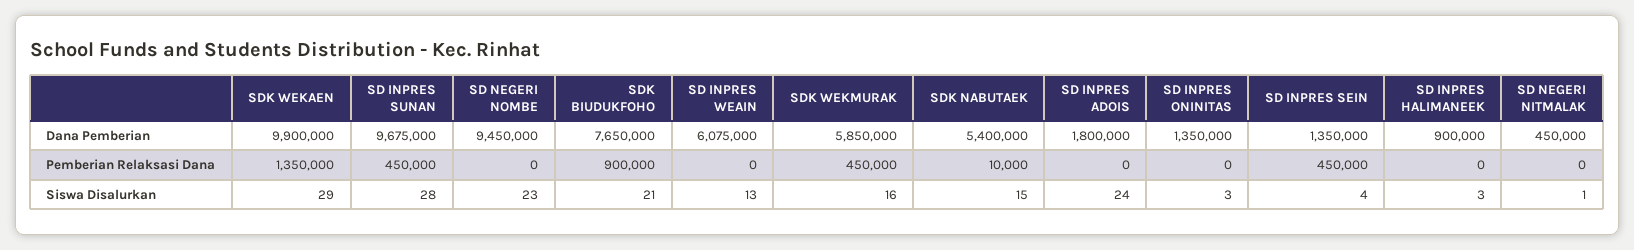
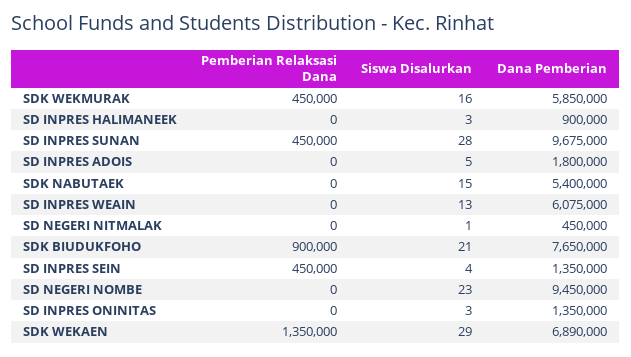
  {
    "SDK WEKAEN": {
-     "Dana Pemberian": 9900000,
+     "Dana Pemberian": 6890000,
      "Pemberian Relaksasi Dana": 1350000,
      "Siswa Disalurkan": 29
    },
    "SD INPRES SUNAN": {
      "Dana Pemberian": 9675000,
      "Pemberian Relaksasi Dana": 450000,
      "Siswa Disalurkan": 28
    },
    "SD NEGERI NOMBE": {
      "Dana Pemberian": 9450000,
      "Pemberian Relaksasi Dana": 0,
      "Siswa Disalurkan": 23
    },
    "SDK BIUDUKFOHO": {
      "Dana Pemberian": 7650000,
      "Pemberian Relaksasi Dana": 900000,
      "Siswa Disalurkan": 21
    },
    "SD INPRES WEAIN": {
      "Dana Pemberian": 6075000,
      "Pemberian Relaksasi Dana": 0,
      "Siswa Disalurkan": 13
    },
    "SDK WEKMURAK": {
      "Dana Pemberian": 5850000,
      "Pemberian Relaksasi Dana": 450000,
      "Siswa Disalurkan": 16
    },
    "SDK NABUTAEK": {
      "Dana Pemberian": 5400000,
-     "Pemberian Relaksasi Dana": 10000,
+     "Pemberian Relaksasi Dana": 0,
      "Siswa Disalurkan": 15
    },
    "SD INPRES ADOIS": {
      "Dana Pemberian": 1800000,
      "Pemberian Relaksasi Dana": 0,
-     "Siswa Disalurkan": 24
+     "Siswa Disalurkan": 5
    },
    "SD INPRES ONINITAS": {
      "Dana Pemberian": 1350000,
      "Pemberian Relaksasi Dana": 0,
      "Siswa Disalurkan": 3
    },
    "SD INPRES SEIN": {
      "Dana Pemberian": 1350000,
      "Pemberian Relaksasi Dana": 450000,
      "Siswa Disalurkan": 4
    },
    "SD INPRES HALIMANEEK": {
      "Dana Pemberian": 900000,
      "Pemberian Relaksasi Dana": 0,
      "Siswa Disalurkan": 3
    },
    "SD NEGERI NITMALAK": {
      "Dana Pemberian": 450000,
      "Pemberian Relaksasi Dana": 0,
      "Siswa Disalurkan": 1
    }
  }

